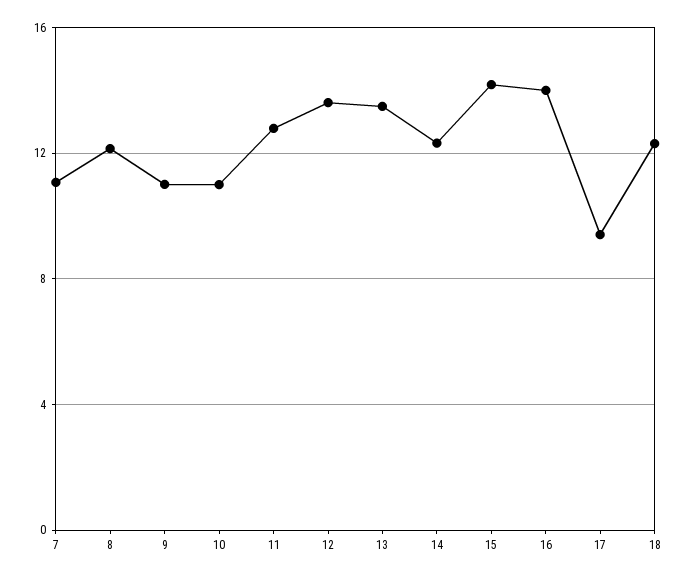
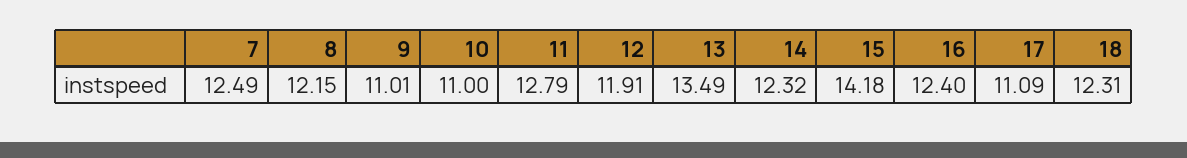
  {
-   "7": 11,
+   "7": 12.49,
    "8": 12.15,
    "9": 11.01,
    "10": 11,
    "11": 12.79,
-   "12": 13.5,
+   "12": 11.91,
    "13": 13.49,
    "14": 12.32,
    "15": 14.18,
-   "16": 14,
+   "16": 12.4,
-   "17": 9.5,
+   "17": 11.09,
    "18": 12.31
  }

